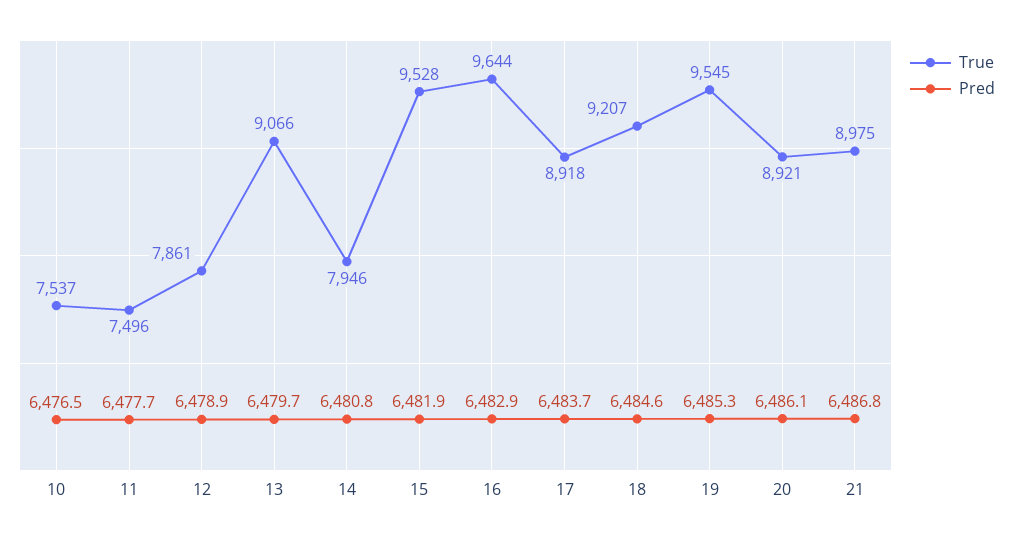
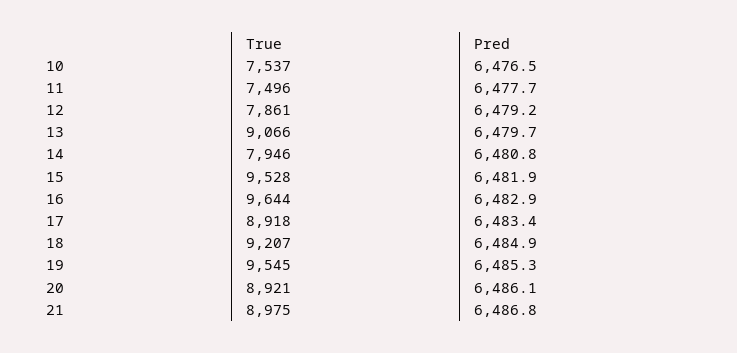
  {
    "True": {
      "10": 7537,
      "11": 7496,
      "12": 7861,
      "13": 9066,
      "14": 7946,
      "15": 9528,
      "16": 9644,
      "17": 8918,
      "18": 9207,
      "19": 9545,
      "20": 8921,
      "21": 8975
    },
    "Pred": {
      "10": 6476.5,
      "11": 6477.7,
-     "12": 6478.9,
+     "12": 6479.2,
      "13": 6479.7,
      "14": 6480.8,
      "15": 6481.9,
      "16": 6482.9,
-     "17": 6483.7,
+     "17": 6483.4,
-     "18": 6484.6,
+     "18": 6484.9,
      "19": 6485.3,
      "20": 6486.1,
      "21": 6486.8
    }
  }

